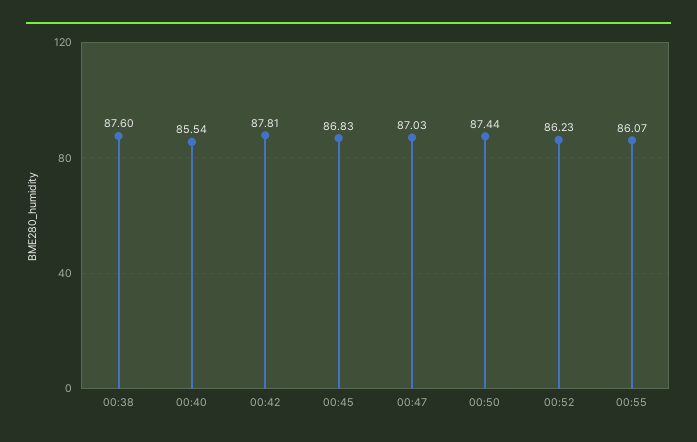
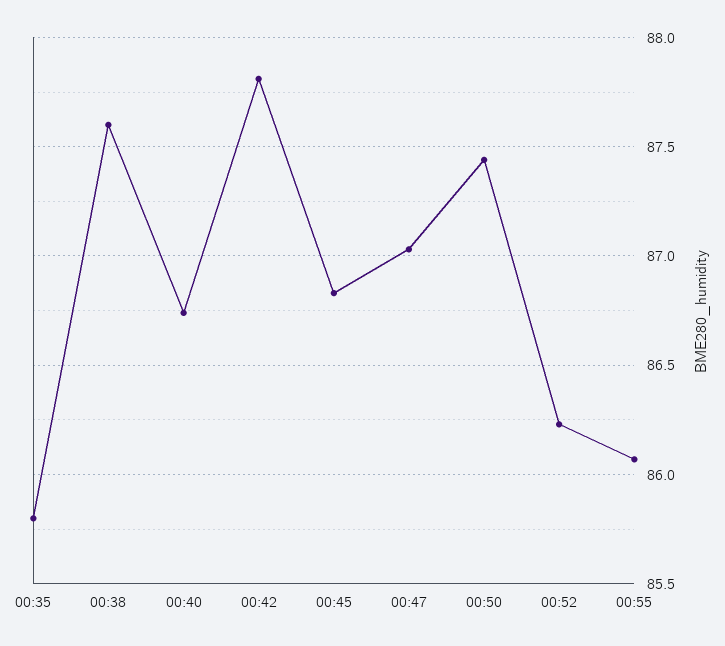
  {
    "00:38": 87.6,
-   "00:40": 85.54,
+   "00:40": 86.75,
    "00:42": 87.81,
    "00:45": 86.83,
    "00:47": 87.03,
    "00:50": 87.44,
    "00:52": 86.23,
-   "00:55": 86.07
+   "00:55": 86.07,
+   "00:35": 85.8
  }

